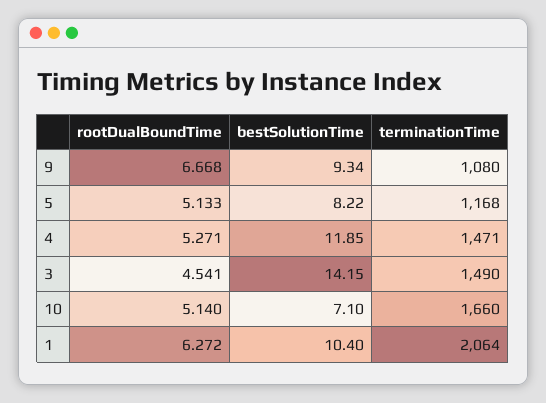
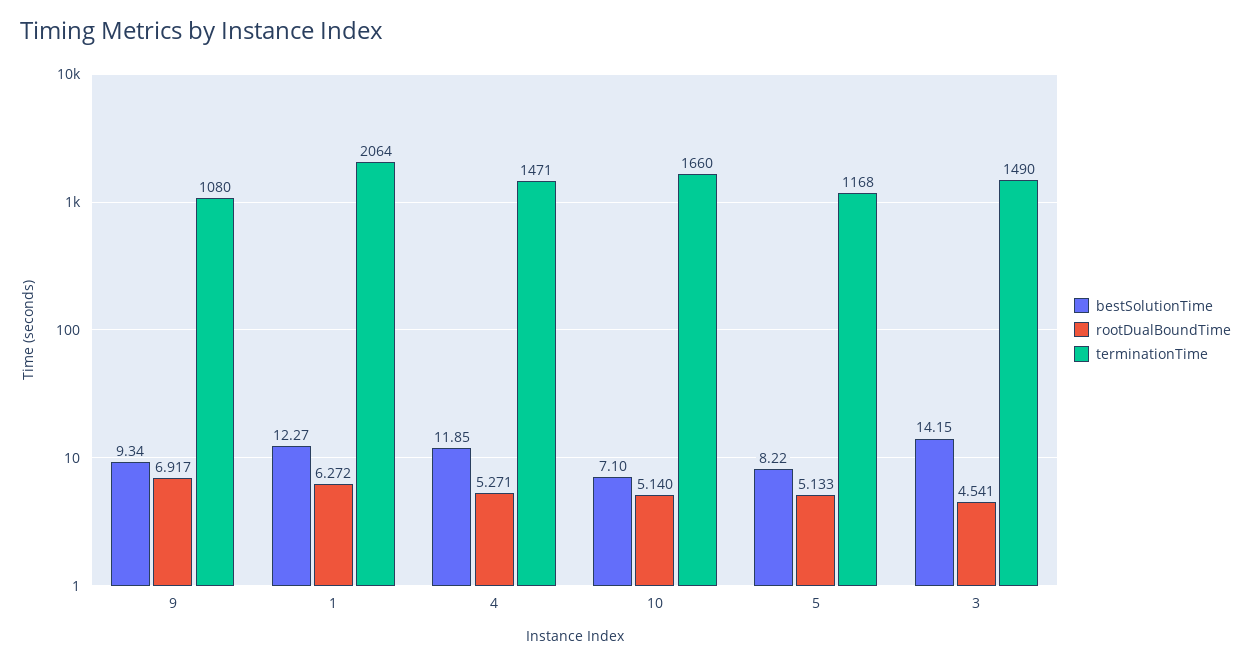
  {
    "rootDualBoundTime": {
-     "9": 6.668,
+     "9": 6.917,
      "5": 5.133,
      "4": 5.271,
      "3": 4.541,
      "10": 5.14,
      "1": 6.272
    },
    "bestSolutionTime": {
      "9": 9.34,
      "5": 8.22,
      "4": 11.85,
      "3": 14.15,
      "10": 7.1,
-     "1": 10.4
+     "1": 12.27
    },
    "terminationTime": {
      "9": 1080,
      "5": 1168,
      "4": 1471,
      "3": 1490,
      "10": 1660,
      "1": 2064
    }
  }

